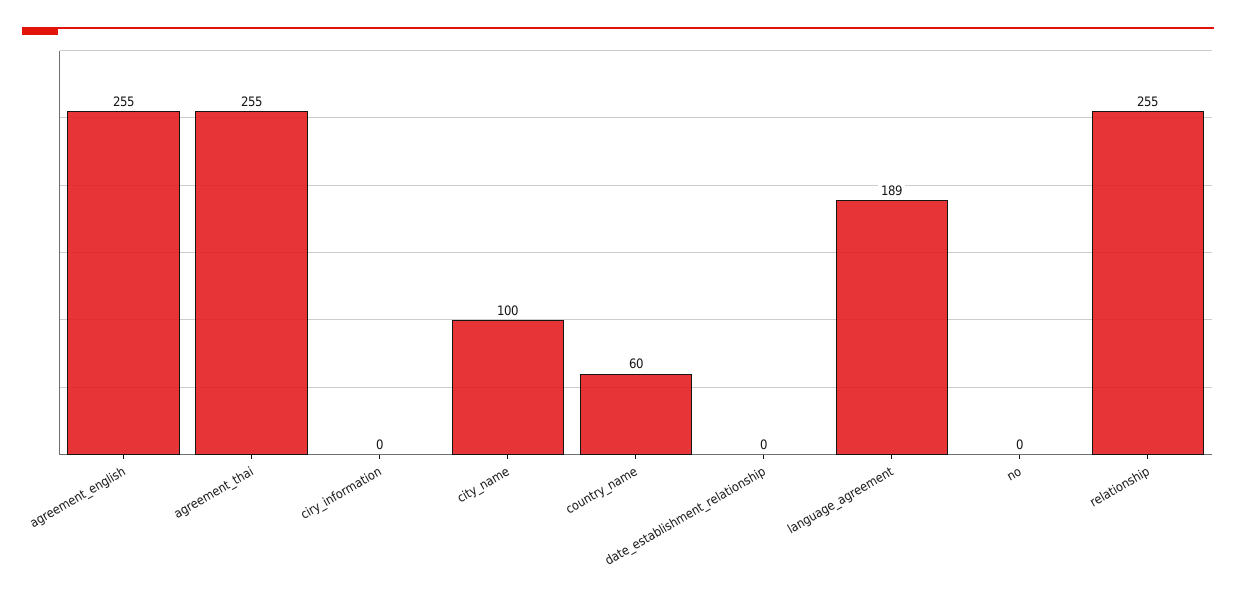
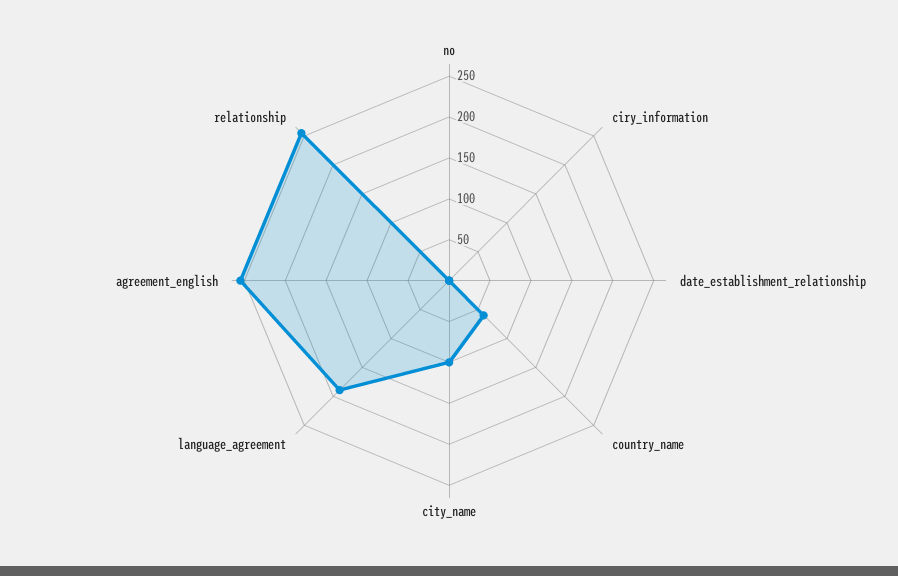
  {
    "agreement_english": 255,
-   "agreement_thai": 255,
    "ciry_information": 0,
    "city_name": 100,
    "country_name": 60,
    "date_establishment_relationship": 0,
    "language_agreement": 189,
    "no": 0,
    "relationship": 255
  }

